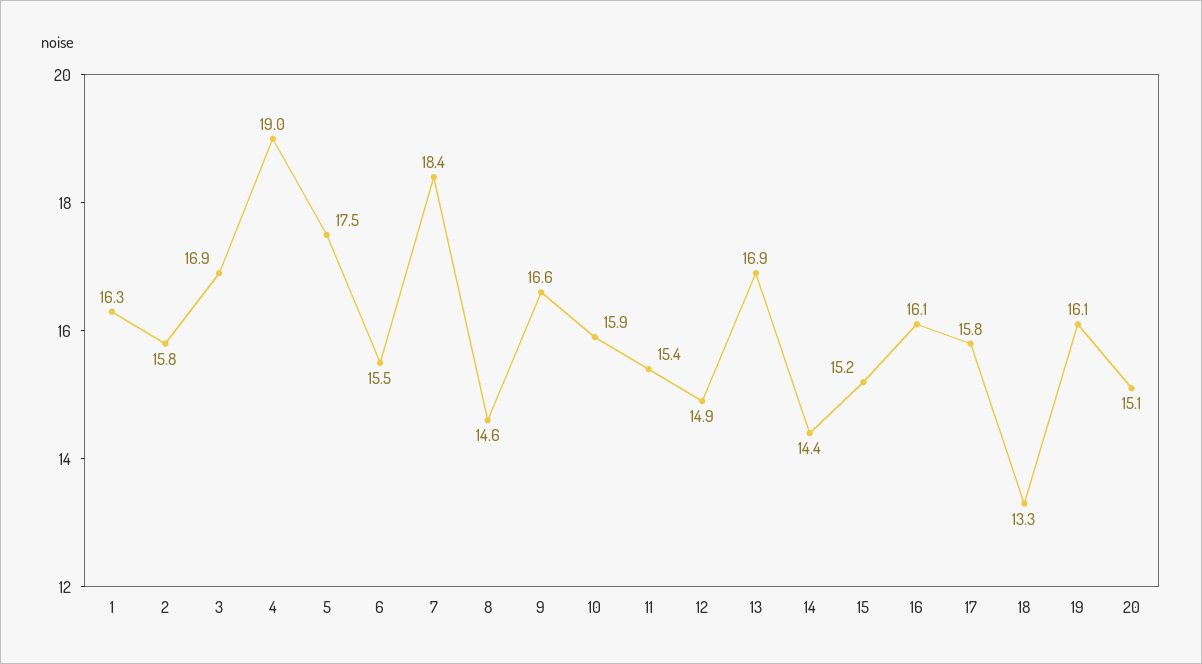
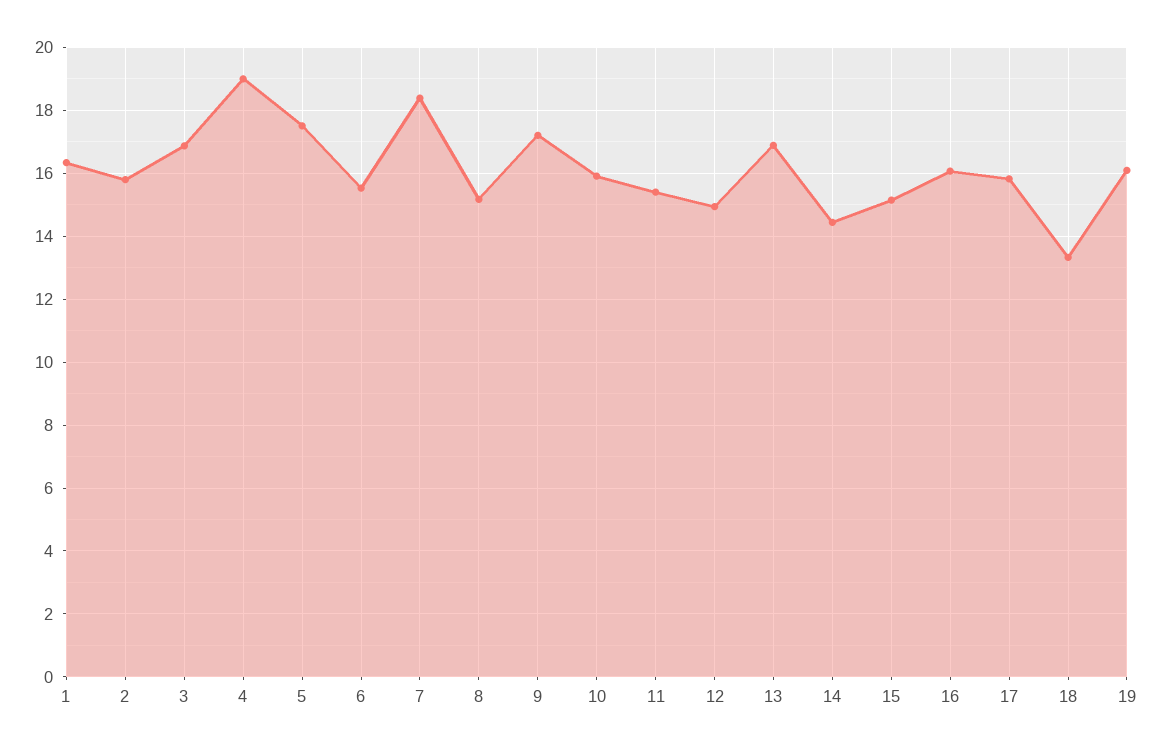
  {
    "1": 16.3,
    "2": 15.8,
    "3": 16.9,
    "4": 19,
    "5": 17.5,
    "6": 15.5,
    "7": 18.4,
-   "8": 14.6,
+   "8": 15.2,
-   "9": 16.6,
+   "9": 17.2,
    "10": 15.9,
    "11": 15.4,
    "12": 14.9,
    "13": 16.9,
    "14": 14.4,
    "15": 15.2,
    "16": 16.1,
    "17": 15.8,
    "18": 13.3,
-   "19": 16.1,
+   "19": 16.1
-   "20": 15.1
  }

